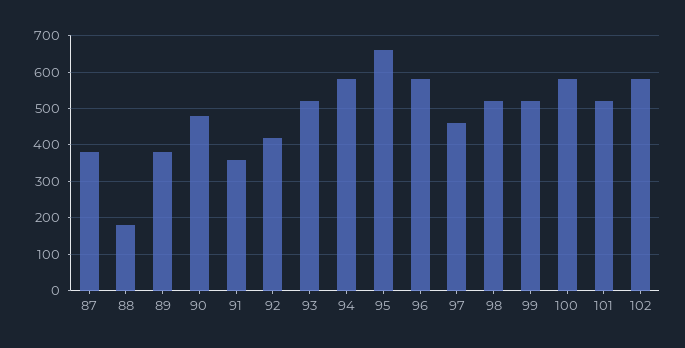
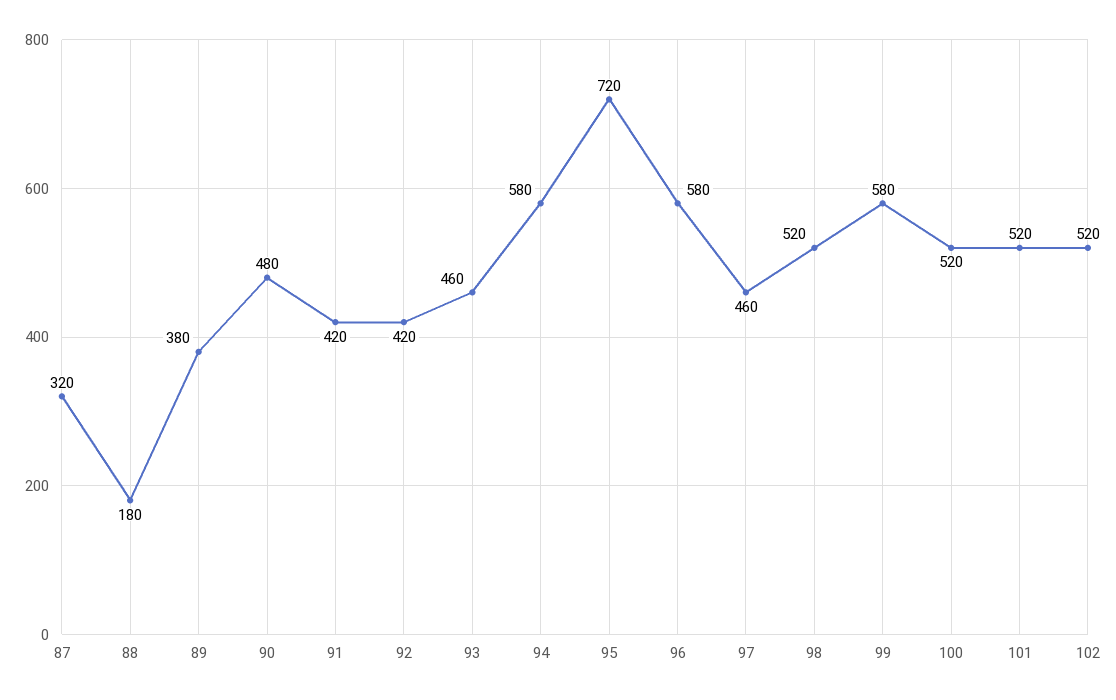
  {
-   "87": 380,
+   "87": 320,
    "88": 180,
    "89": 380,
    "90": 480,
-   "91": 360,
+   "91": 420,
    "92": 420,
-   "93": 520,
+   "93": 460,
    "94": 580,
-   "95": 660,
+   "95": 720,
    "96": 580,
    "97": 460,
    "98": 520,
-   "99": 520,
+   "99": 580,
-   "100": 580,
+   "100": 520,
    "101": 520,
-   "102": 580
+   "102": 520
  }

